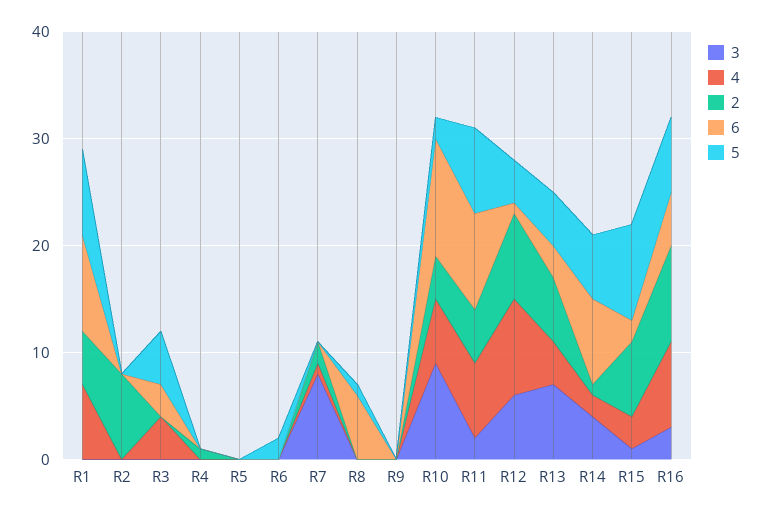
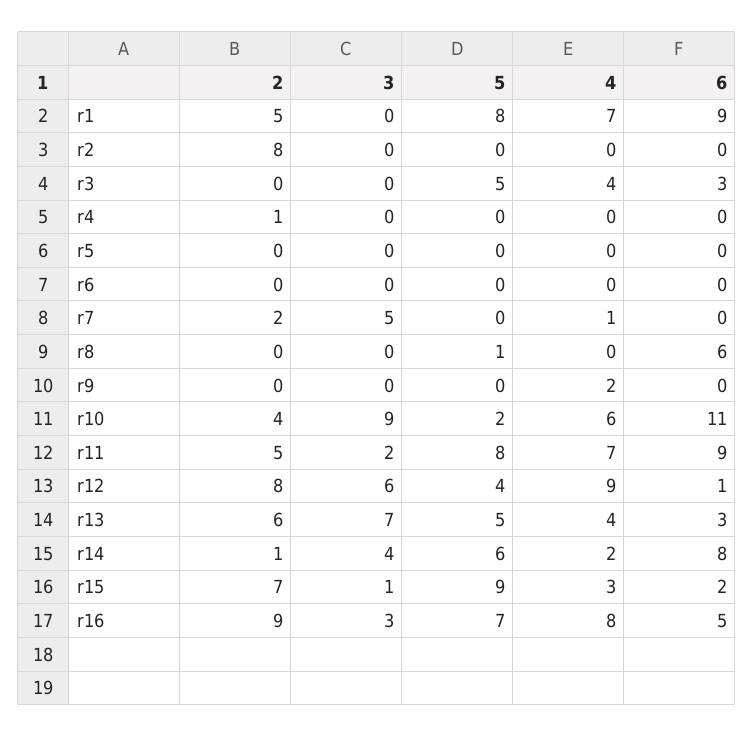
  {
    "3": {
      "R1": 0,
      "R2": 0,
      "R3": 0,
      "R4": 0,
      "R5": 0,
      "R6": 0,
-     "R7": 8,
+     "R7": 5,
      "R8": 0,
      "R9": 0,
      "R10": 9,
      "R11": 2,
      "R12": 6,
      "R13": 7,
      "R14": 4,
      "R15": 1,
      "R16": 3
    },
    "4": {
      "R1": 7,
      "R2": 0,
      "R3": 4,
      "R4": 0,
      "R5": 0,
      "R6": 0,
      "R7": 1,
      "R8": 0,
-     "R9": 0,
+     "R9": 2,
      "R10": 6,
      "R11": 7,
      "R12": 9,
      "R13": 4,
      "R14": 2,
      "R15": 3,
      "R16": 8
    },
    "2": {
      "R1": 5,
      "R2": 8,
      "R3": 0,
      "R4": 1,
      "R5": 0,
      "R6": 0,
      "R7": 2,
      "R8": 0,
      "R9": 0,
      "R10": 4,
      "R11": 5,
      "R12": 8,
      "R13": 6,
      "R14": 1,
      "R15": 7,
      "R16": 9
    },
    "6": {
      "R1": 9,
      "R2": 0,
      "R3": 3,
      "R4": 0,
      "R5": 0,
      "R6": 0,
      "R7": 0,
      "R8": 6,
      "R9": 0,
      "R10": 11,
      "R11": 9,
      "R12": 1,
      "R13": 3,
      "R14": 8,
      "R15": 2,
      "R16": 5
    },
    "5": {
      "R1": 8,
      "R2": 0,
      "R3": 5,
      "R4": 0,
      "R5": 0,
-     "R6": 2,
+     "R6": 0,
      "R7": 0,
      "R8": 1,
      "R9": 0,
      "R10": 2,
      "R11": 8,
      "R12": 4,
      "R13": 5,
      "R14": 6,
      "R15": 9,
      "R16": 7
    }
  }

